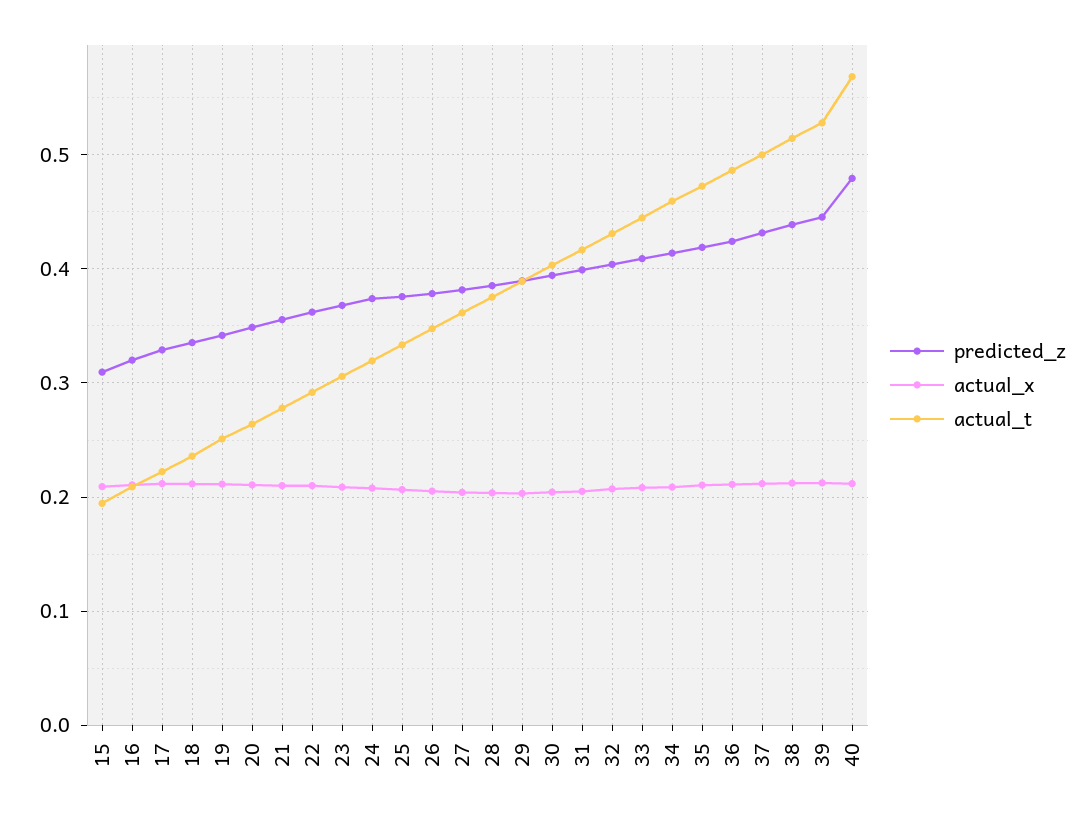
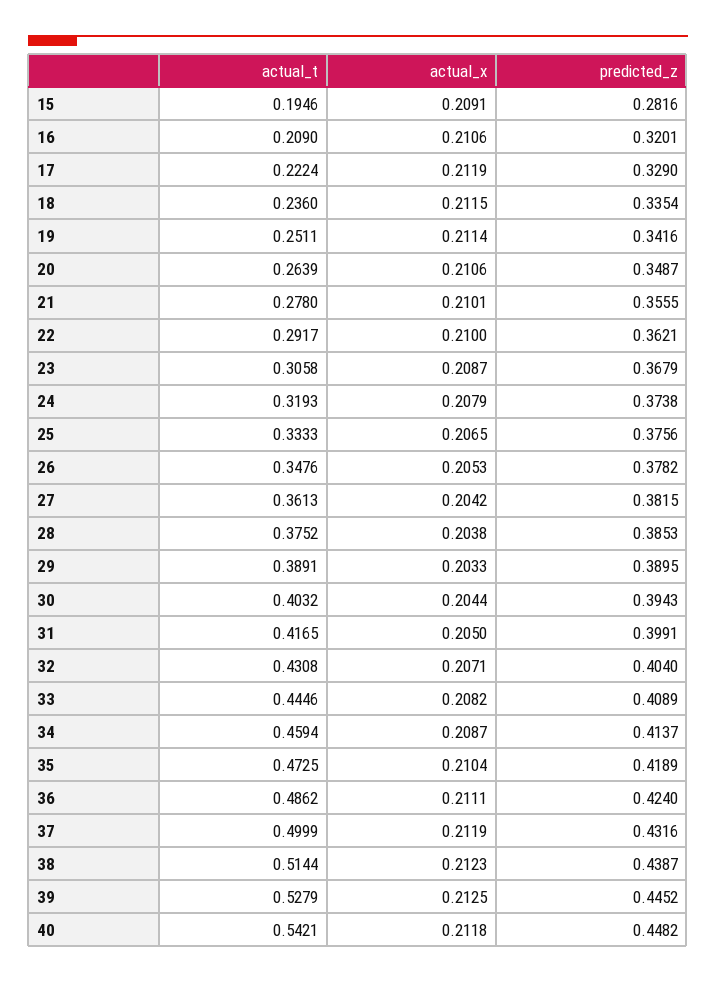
  {
    "predicted_z": {
-     "15": 0.31,
+     "15": 0.2816,
      "16": 0.3201,
      "17": 0.329,
      "18": 0.3354,
      "19": 0.3416,
      "20": 0.3487,
      "21": 0.3555,
      "22": 0.3621,
      "23": 0.3679,
      "24": 0.3738,
      "25": 0.3756,
      "26": 0.3782,
      "27": 0.3815,
      "28": 0.3853,
      "29": 0.3895,
      "30": 0.3943,
      "31": 0.3991,
      "32": 0.404,
      "33": 0.4089,
      "34": 0.4137,
      "35": 0.4189,
      "36": 0.424,
      "37": 0.4316,
      "38": 0.4387,
      "39": 0.4452,
-     "40": 0.48
+     "40": 0.4482
    },
    "actual_x": {
      "15": 0.2091,
      "16": 0.2106,
      "17": 0.2119,
      "18": 0.2115,
      "19": 0.2114,
      "20": 0.2106,
      "21": 0.2101,
      "22": 0.21,
      "23": 0.2087,
      "24": 0.2079,
      "25": 0.2065,
      "26": 0.2053,
      "27": 0.2042,
      "28": 0.2038,
      "29": 0.2033,
      "30": 0.2044,
      "31": 0.205,
      "32": 0.2071,
      "33": 0.2082,
      "34": 0.2087,
      "35": 0.2104,
      "36": 0.2111,
      "37": 0.2119,
      "38": 0.2123,
      "39": 0.2125,
      "40": 0.2118
    },
    "actual_t": {
      "15": 0.1946,
      "16": 0.209,
      "17": 0.2224,
      "18": 0.236,
      "19": 0.2511,
      "20": 0.2639,
      "21": 0.278,
      "22": 0.2917,
      "23": 0.3058,
      "24": 0.3193,
      "25": 0.3333,
      "26": 0.3476,
      "27": 0.3613,
      "28": 0.3752,
      "29": 0.3891,
      "30": 0.4032,
      "31": 0.4165,
      "32": 0.4308,
      "33": 0.4446,
      "34": 0.4594,
      "35": 0.4725,
      "36": 0.4862,
      "37": 0.4999,
      "38": 0.5144,
      "39": 0.5279,
-     "40": 0.57
+     "40": 0.5421
    }
  }

